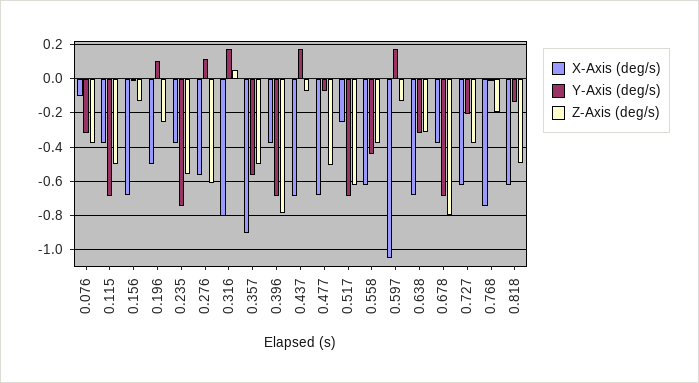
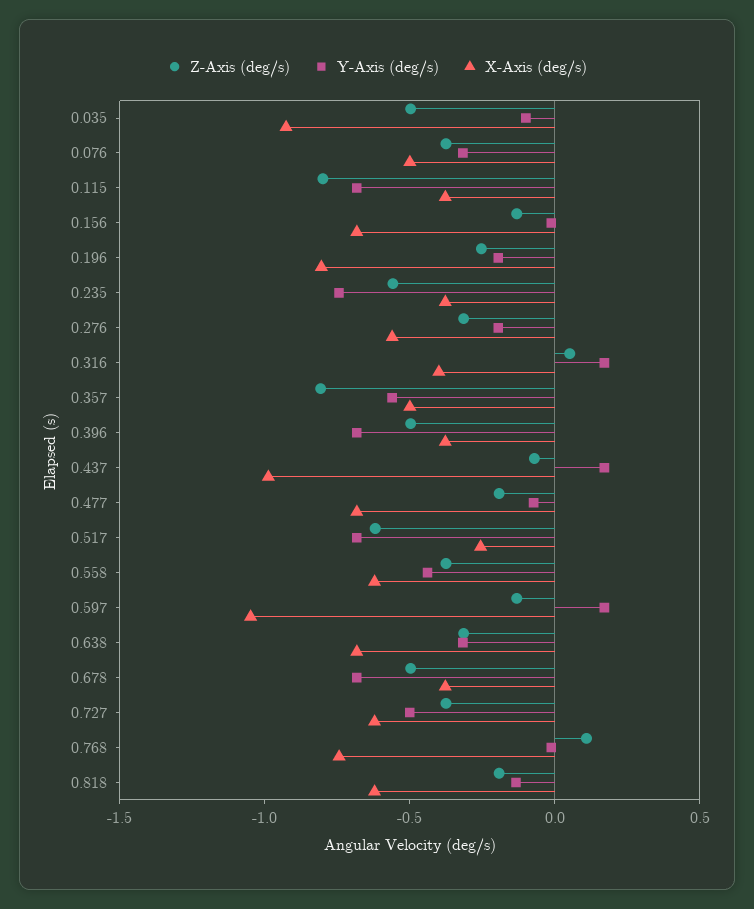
  {
    "X-Axis (deg/s)": {
-     "0.076": -0.1,
+     "0.076": -0.5,
      "0.115": -0.4,
      "0.156": -0.7,
-     "0.196": -0.5,
+     "0.196": -0.8,
      "0.235": -0.4,
      "0.276": -0.55,
-     "0.316": -0.8,
+     "0.316": -0.4,
-     "0.357": -0.9,
+     "0.357": -0.5,
      "0.396": -0.4,
-     "0.437": -0.7,
+     "0.437": -1,
      "0.477": -0.7,
      "0.517": -0.25,
      "0.558": -0.6,
      "0.597": -1.05,
      "0.638": -0.7,
      "0.678": -0.4,
      "0.727": -0.6,
      "0.768": -0.75,
-     "0.818": -0.6
+     "0.818": -0.6,
+     "0.035": -0.9
    },
    "Y-Axis (deg/s)": {
      "0.076": -0.3,
      "0.115": -0.7,
      "0.156": 0,
-     "0.196": 0.1,
+     "0.196": -0.2,
      "0.235": -0.75,
-     "0.276": 0.1,
+     "0.276": -0.2,
      "0.316": 0.15,
      "0.357": -0.55,
      "0.396": -0.7,
      "0.437": 0.15,
      "0.477": -0.05,
      "0.517": -0.7,
      "0.558": -0.45,
      "0.597": 0.15,
      "0.638": -0.3,
      "0.678": -0.7,
-     "0.727": -0.2,
+     "0.727": -0.5,
      "0.768": 0,
-     "0.818": -0.15
+     "0.818": -0.15,
+     "0.035": -0.1
    },
    "Z-Axis (deg/s)": {
      "0.076": -0.4,
-     "0.115": -0.5,
+     "0.115": -0.8,
      "0.156": -0.15,
      "0.196": -0.25,
      "0.235": -0.55,
-     "0.276": -0.6,
+     "0.276": -0.3,
      "0.316": 0.05,
-     "0.357": -0.5,
+     "0.357": -0.8,
-     "0.396": -0.8,
+     "0.396": -0.5,
      "0.437": -0.05,
-     "0.477": -0.5,
+     "0.477": -0.2,
      "0.517": -0.6,
      "0.558": -0.4,
      "0.597": -0.15,
      "0.638": -0.3,
-     "0.678": -0.8,
+     "0.678": -0.5,
      "0.727": -0.4,
-     "0.768": -0.2,
+     "0.768": 0.1,
-     "0.818": -0.5
+     "0.818": -0.2,
+     "0.035": -0.5
    }
  }

